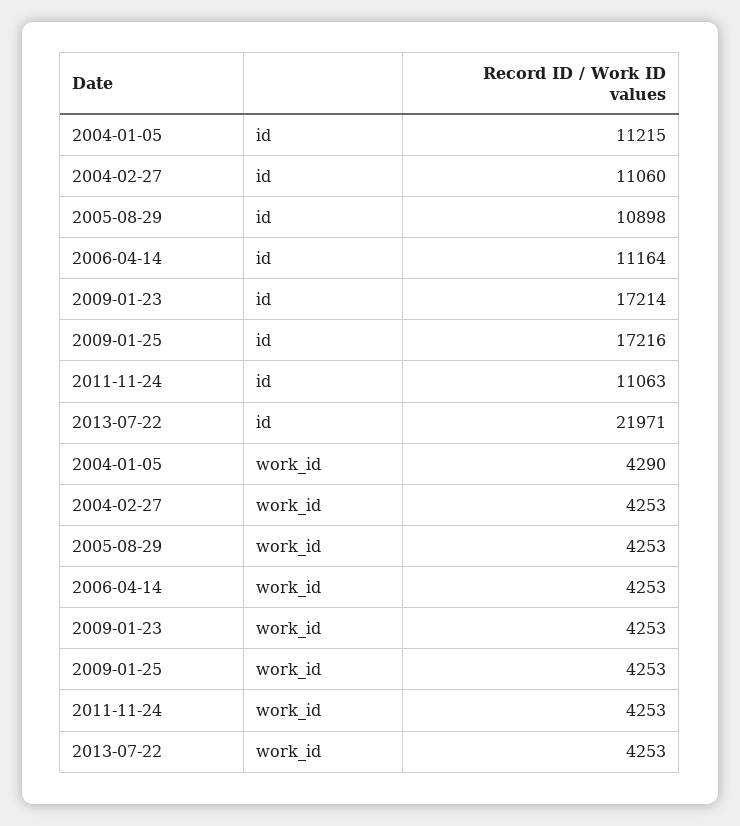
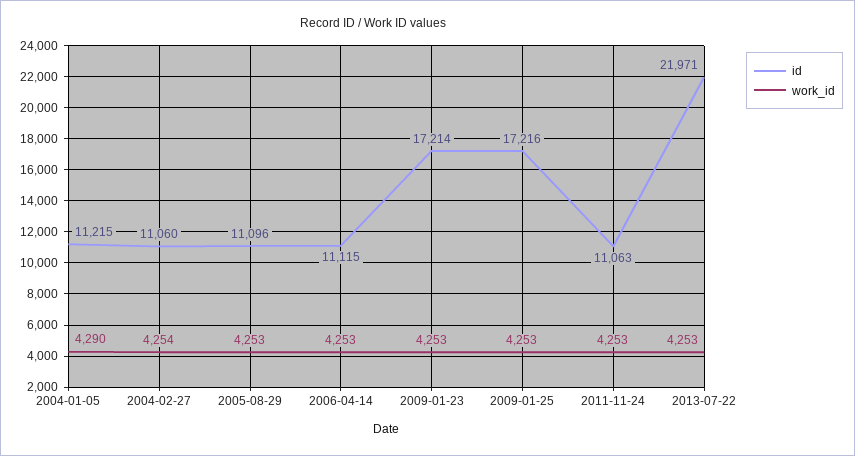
  {
    "id": {
      "2004-01-05": 11215,
      "2004-02-27": 11060,
-     "2005-08-29": 10898,
+     "2005-08-29": 11096,
-     "2006-04-14": 11164,
+     "2006-04-14": 11115,
      "2009-01-23": 17214,
      "2009-01-25": 17216,
      "2011-11-24": 11063,
      "2013-07-22": 21971
    },
    "work_id": {
      "2004-01-05": 4290,
-     "2004-02-27": 4253,
+     "2004-02-27": 4254,
      "2005-08-29": 4253,
      "2006-04-14": 4253,
      "2009-01-23": 4253,
      "2009-01-25": 4253,
      "2011-11-24": 4253,
      "2013-07-22": 4253
    }
  }

